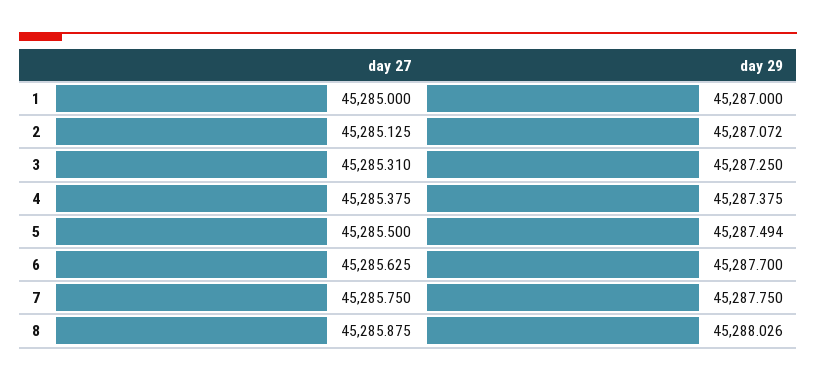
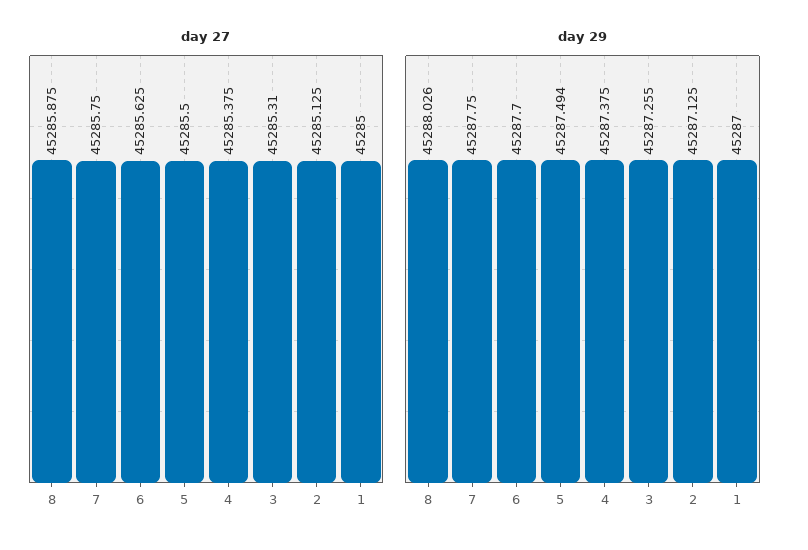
  {
    "day 27": {
      "1": 45285,
      "2": 45285.125,
      "3": 45285.31,
      "4": 45285.375,
      "5": 45285.5,
      "6": 45285.625,
      "7": 45285.75,
      "8": 45285.875
    },
    "day 29": {
      "1": 45287,
-     "2": 45287.072,
+     "2": 45287.125,
-     "3": 45287.25,
+     "3": 45287.255,
      "4": 45287.375,
      "5": 45287.494,
      "6": 45287.7,
      "7": 45287.75,
      "8": 45288.026
    }
  }

